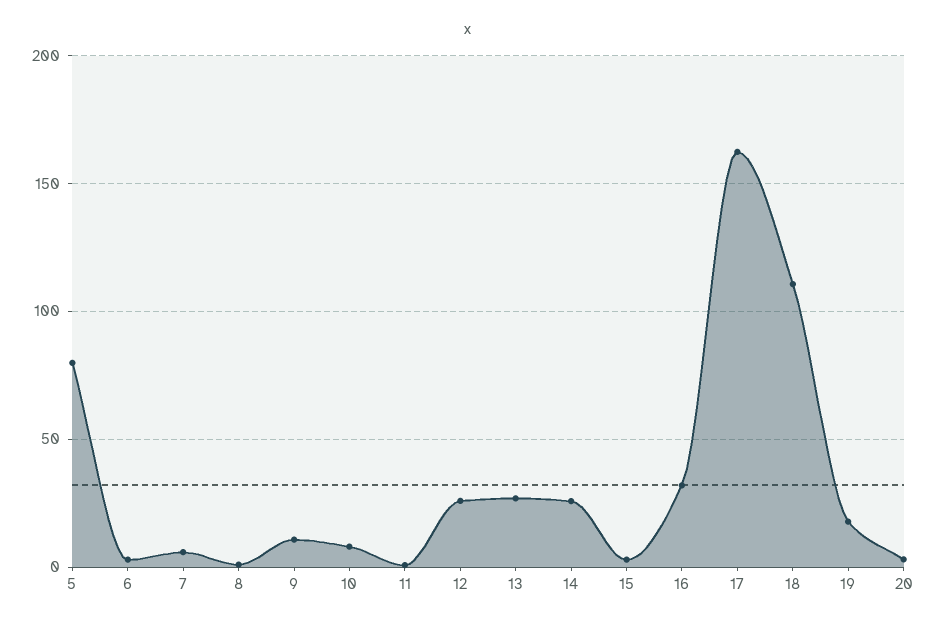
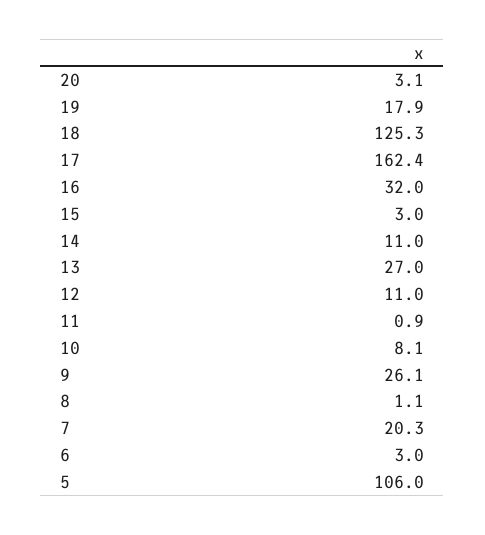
  {
-   "5": 80,
+   "5": 106,
    "6": 3,
-   "7": 5,
+   "7": 20.3,
    "8": 1.1,
-   "9": 10,
+   "9": 26.1,
    "10": 8.1,
    "11": 0.9,
-   "12": 25,
+   "12": 11,
    "13": 27,
-   "14": 25,
+   "14": 11,
    "15": 3,
    "16": 32,
    "17": 162.4,
-   "18": 110,
+   "18": 125.3,
    "19": 17.9,
    "20": 3.1
  }

